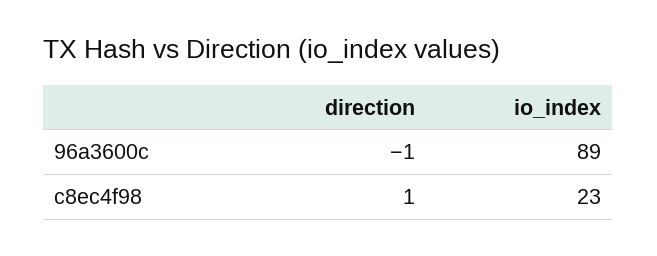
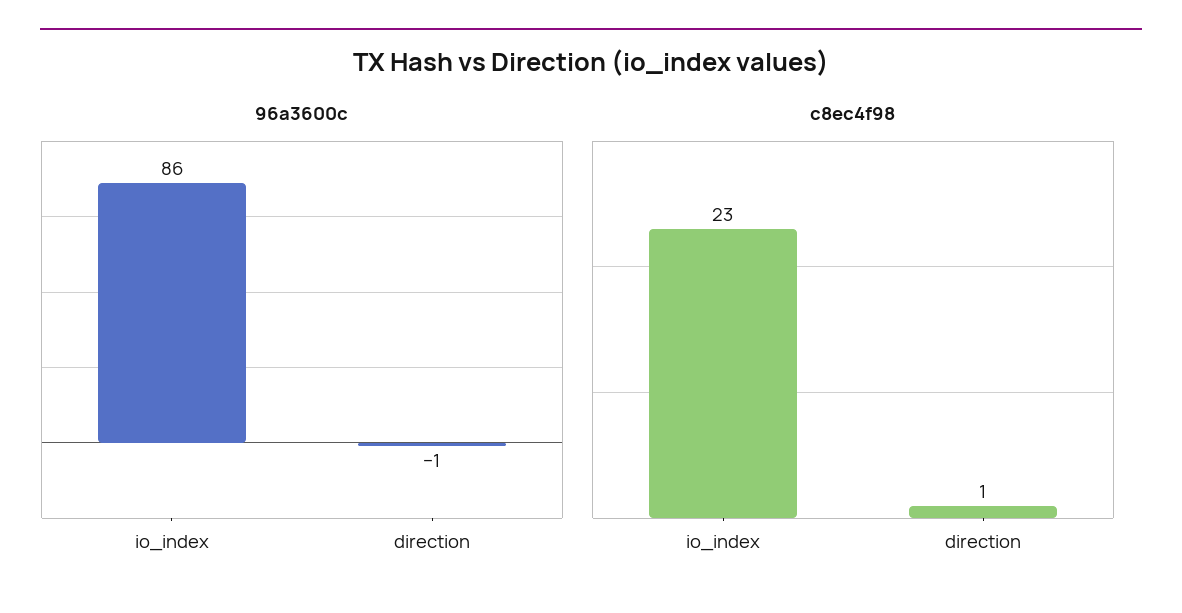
  {
    "96a3600c": {
      "direction": -1,
-     "io_index": 89
+     "io_index": 86
    },
    "c8ec4f98": {
      "direction": 1,
      "io_index": 23
    }
  }

